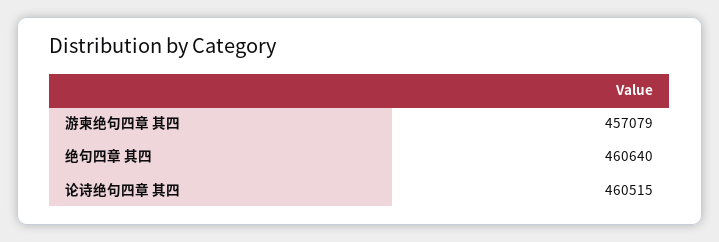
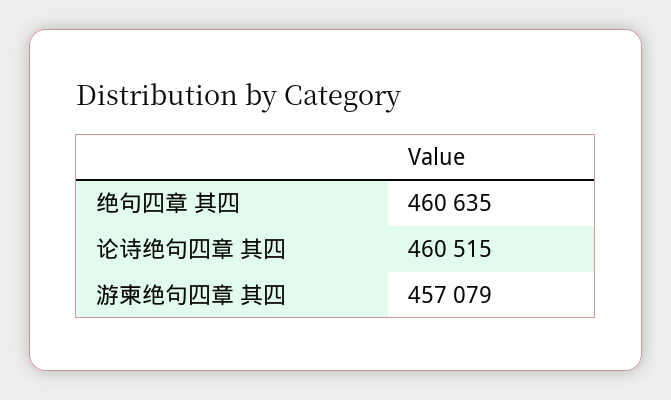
  {
    "游柬绝句四章 其四": 457079,
-   "绝句四章 其四": 460640,
+   "绝句四章 其四": 460635,
    "论诗绝句四章 其四": 460515
  }

